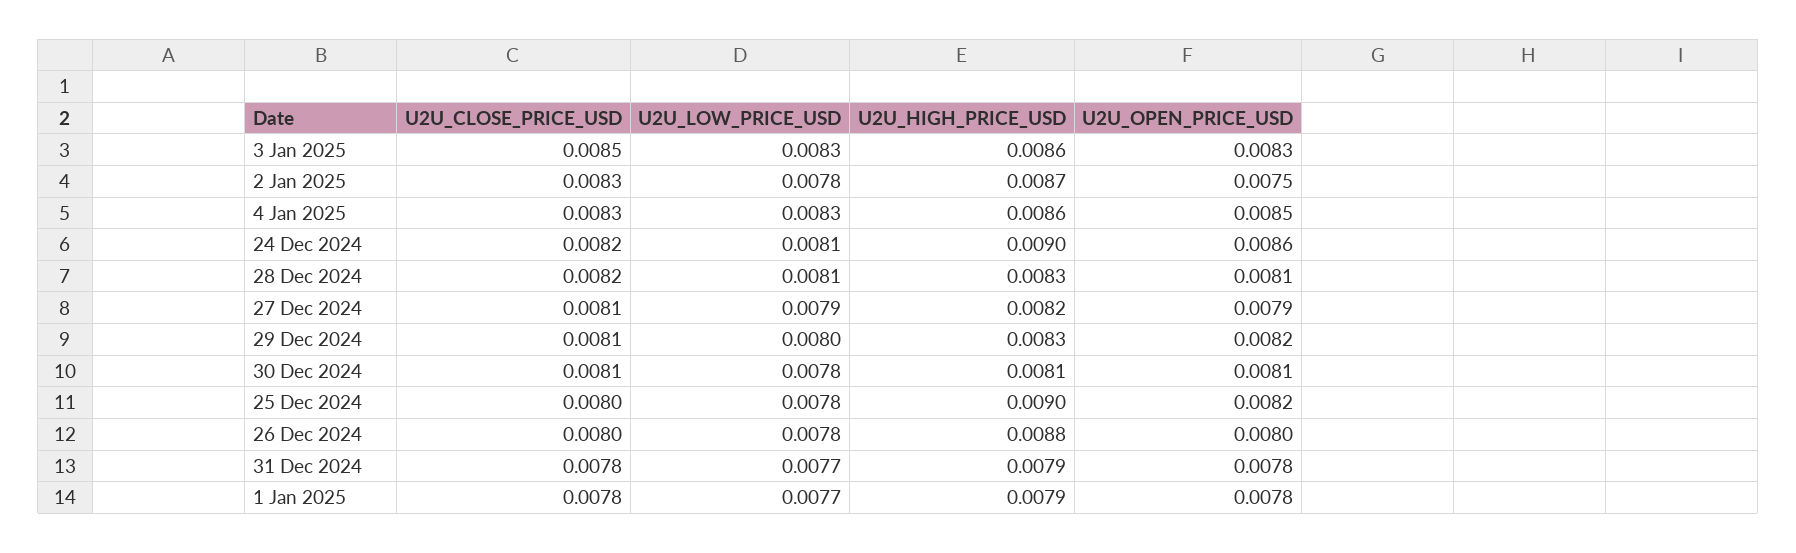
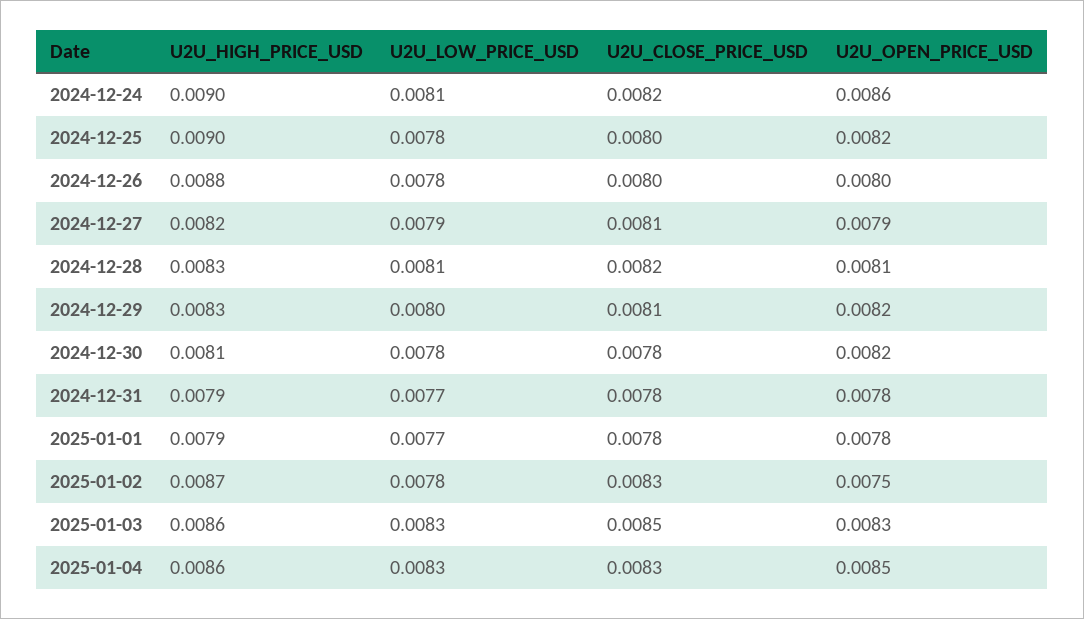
  {
    "U2U_CLOSE_PRICE_USD": {
      "3 Jan 2025": 0.0085,
      "2 Jan 2025": 0.0083,
      "4 Jan 2025": 0.0083,
      "24 Dec 2024": 0.0082,
      "28 Dec 2024": 0.0082,
      "27 Dec 2024": 0.0081,
      "29 Dec 2024": 0.0081,
-     "30 Dec 2024": 0.0081,
+     "30 Dec 2024": 0.0078,
      "25 Dec 2024": 0.008,
      "26 Dec 2024": 0.008,
      "31 Dec 2024": 0.0078,
      "1 Jan 2025": 0.0078
    },
    "U2U_LOW_PRICE_USD": {
      "3 Jan 2025": 0.0083,
      "2 Jan 2025": 0.0078,
      "4 Jan 2025": 0.0083,
      "24 Dec 2024": 0.0081,
      "28 Dec 2024": 0.0081,
      "27 Dec 2024": 0.0079,
      "29 Dec 2024": 0.008,
      "30 Dec 2024": 0.0078,
      "25 Dec 2024": 0.0078,
      "26 Dec 2024": 0.0078,
      "31 Dec 2024": 0.0077,
      "1 Jan 2025": 0.0077
    },
    "U2U_HIGH_PRICE_USD": {
      "3 Jan 2025": 0.0086,
      "2 Jan 2025": 0.0087,
      "4 Jan 2025": 0.0086,
      "24 Dec 2024": 0.009,
      "28 Dec 2024": 0.0083,
      "27 Dec 2024": 0.0082,
      "29 Dec 2024": 0.0083,
      "30 Dec 2024": 0.0081,
      "25 Dec 2024": 0.009,
      "26 Dec 2024": 0.0088,
      "31 Dec 2024": 0.0079,
      "1 Jan 2025": 0.0079
    },
    "U2U_OPEN_PRICE_USD": {
      "3 Jan 2025": 0.0083,
      "2 Jan 2025": 0.0075,
      "4 Jan 2025": 0.0085,
      "24 Dec 2024": 0.0086,
      "28 Dec 2024": 0.0081,
      "27 Dec 2024": 0.0079,
      "29 Dec 2024": 0.0082,
-     "30 Dec 2024": 0.0081,
+     "30 Dec 2024": 0.0082,
      "25 Dec 2024": 0.0082,
      "26 Dec 2024": 0.008,
      "31 Dec 2024": 0.0078,
      "1 Jan 2025": 0.0078
    }
  }

